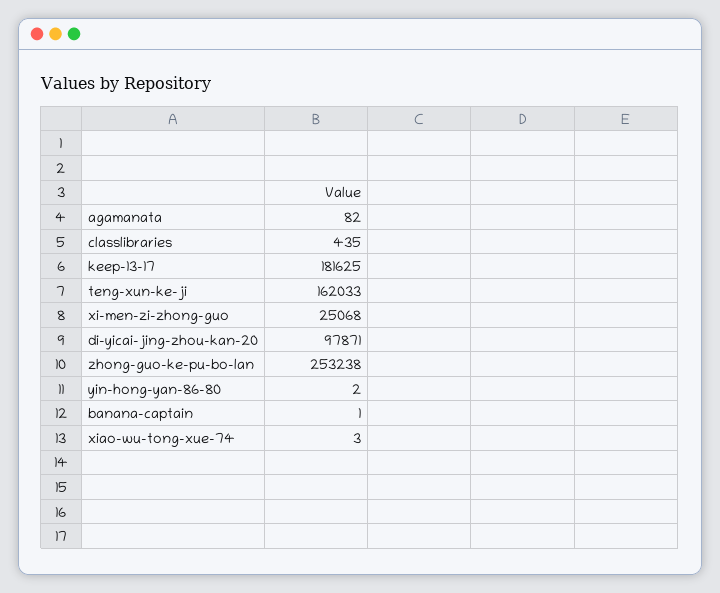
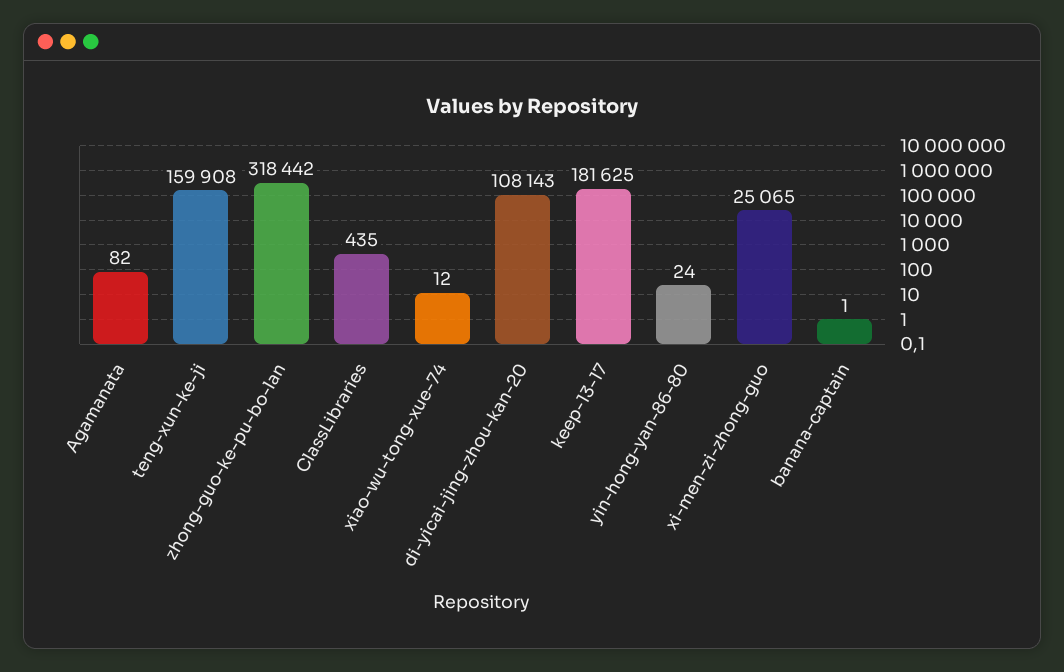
  {
    "agamanata": 82,
    "classlibraries": 435,
    "keep-13-17": 181625,
-   "teng-xun-ke-ji": 162033,
+   "teng-xun-ke-ji": 159908,
-   "xi-men-zi-zhong-guo": 25068,
+   "xi-men-zi-zhong-guo": 25065,
-   "di-yicai-jing-zhou-kan-20": 97871,
+   "di-yicai-jing-zhou-kan-20": 108143,
-   "zhong-guo-ke-pu-bo-lan": 253238,
+   "zhong-guo-ke-pu-bo-lan": 318442,
-   "yin-hong-yan-86-80": 2,
+   "yin-hong-yan-86-80": 24,
    "banana-captain": 1,
-   "xiao-wu-tong-xue-74": 3
+   "xiao-wu-tong-xue-74": 12
  }

